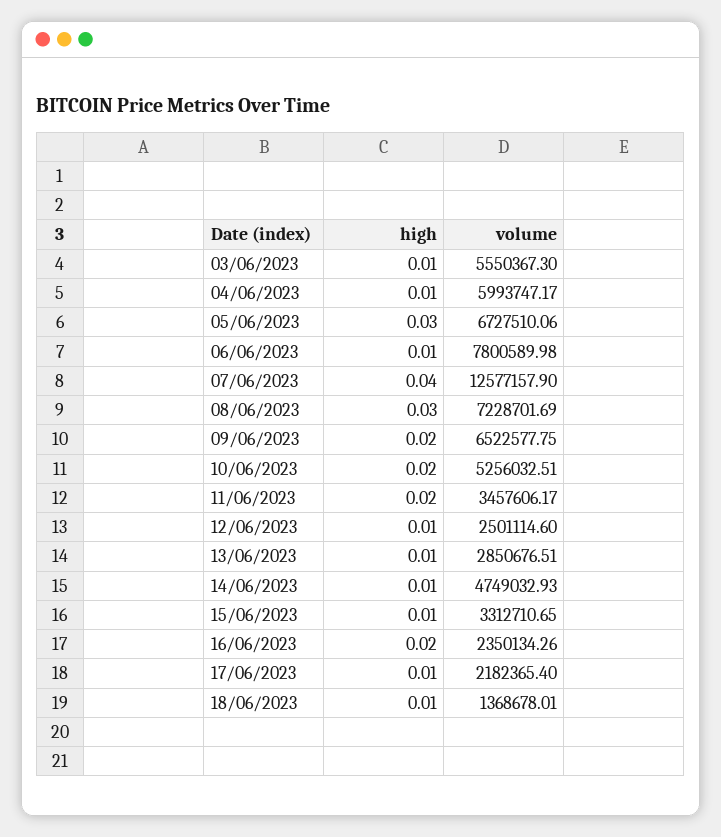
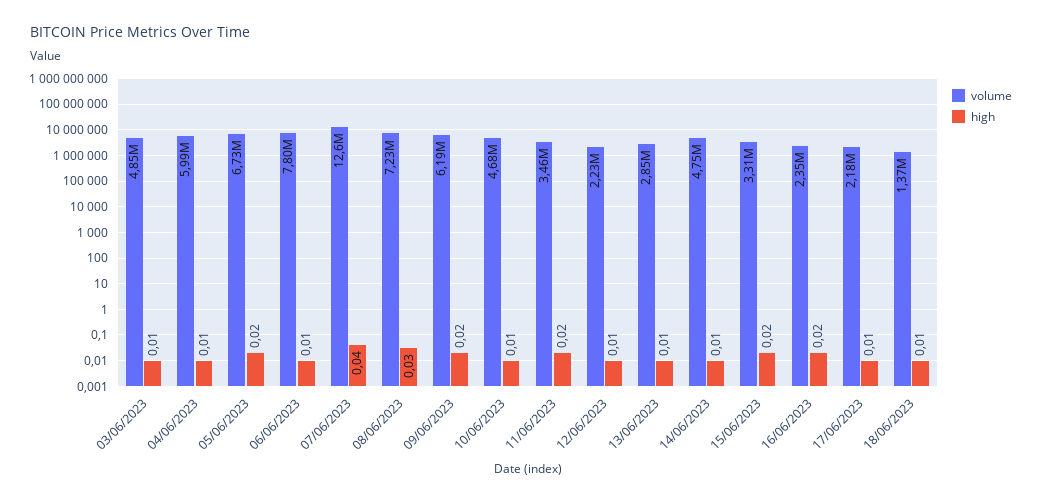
  {
    "high": {
      "03/06/2023": 0.01,
      "04/06/2023": 0.01,
-     "05/06/2023": 0.03,
+     "05/06/2023": 0.02,
      "06/06/2023": 0.01,
      "07/06/2023": 0.04,
      "08/06/2023": 0.03,
      "09/06/2023": 0.02,
-     "10/06/2023": 0.02,
+     "10/06/2023": 0.01,
      "11/06/2023": 0.02,
      "12/06/2023": 0.01,
      "13/06/2023": 0.01,
      "14/06/2023": 0.01,
-     "15/06/2023": 0.01,
+     "15/06/2023": 0.02,
      "16/06/2023": 0.02,
      "17/06/2023": 0.01,
      "18/06/2023": 0.01
    },
    "volume": {
-     "03/06/2023": 5550367.3,
+     "03/06/2023": 4850000,
      "04/06/2023": 5993747.17,
      "05/06/2023": 6727510.06,
      "06/06/2023": 7800589.98,
      "07/06/2023": 12577157.9,
      "08/06/2023": 7228701.69,
-     "09/06/2023": 6522577.75,
+     "09/06/2023": 6190000,
-     "10/06/2023": 5256032.51,
+     "10/06/2023": 4680000,
      "11/06/2023": 3457606.17,
-     "12/06/2023": 2501114.6,
+     "12/06/2023": 2230000,
      "13/06/2023": 2850676.51,
      "14/06/2023": 4749032.93,
      "15/06/2023": 3312710.65,
      "16/06/2023": 2350134.26,
      "17/06/2023": 2182365.4,
      "18/06/2023": 1368678.01
    }
  }

